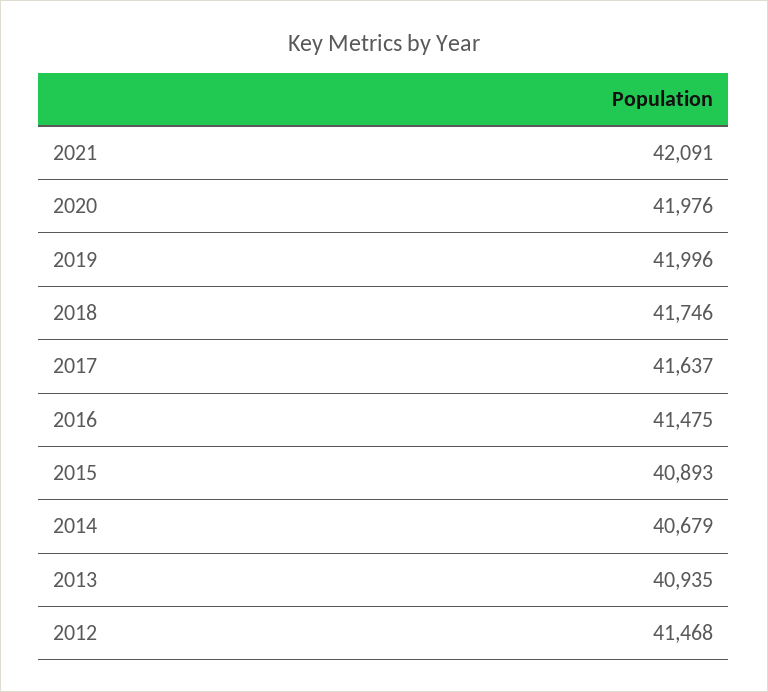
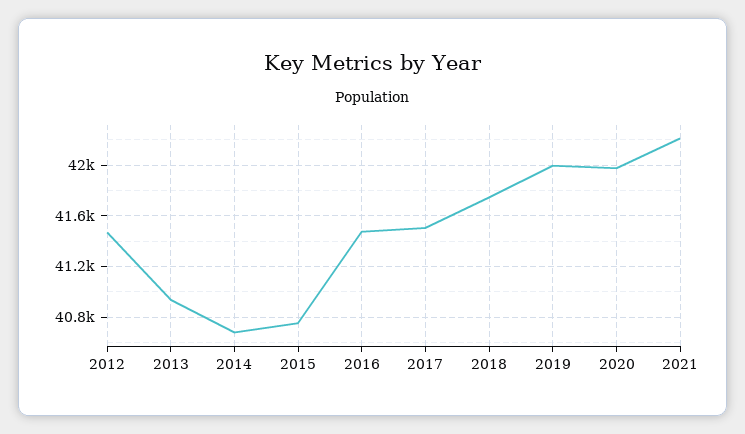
  {
-   "2021": 42091,
+   "2021": 42200,
    "2020": 41976,
    "2019": 41996,
    "2018": 41746,
-   "2017": 41637,
+   "2017": 41500,
    "2016": 41475,
-   "2015": 40893,
+   "2015": 40750,
    "2014": 40679,
    "2013": 40935,
    "2012": 41468
  }

